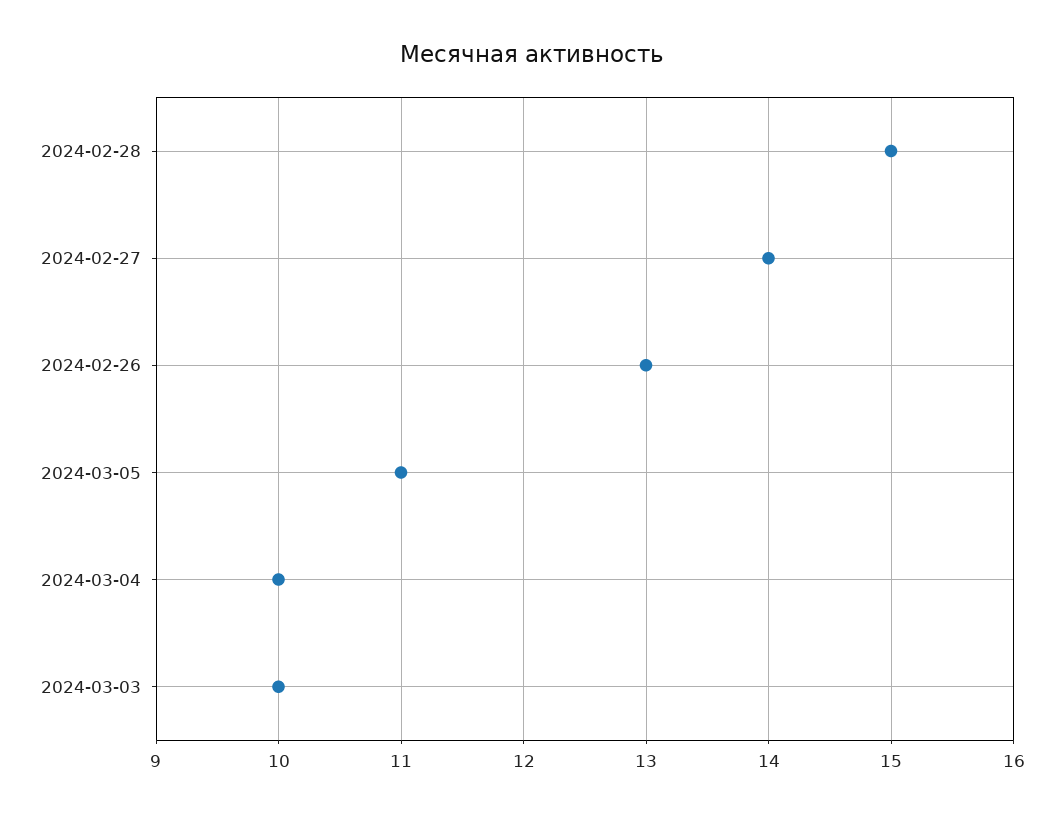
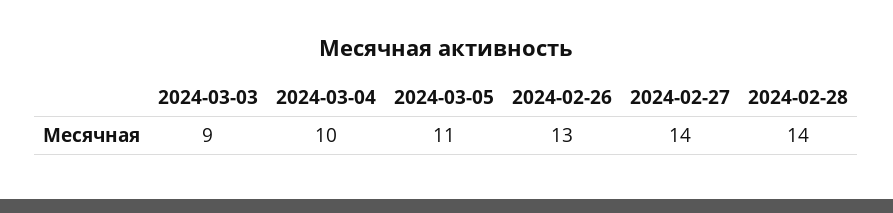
  {
-   "2024-02-28": 15,
+   "2024-02-28": 14,
    "2024-02-27": 14,
    "2024-02-26": 13,
    "2024-03-05": 11,
    "2024-03-04": 10,
-   "2024-03-03": 10
+   "2024-03-03": 9
  }

